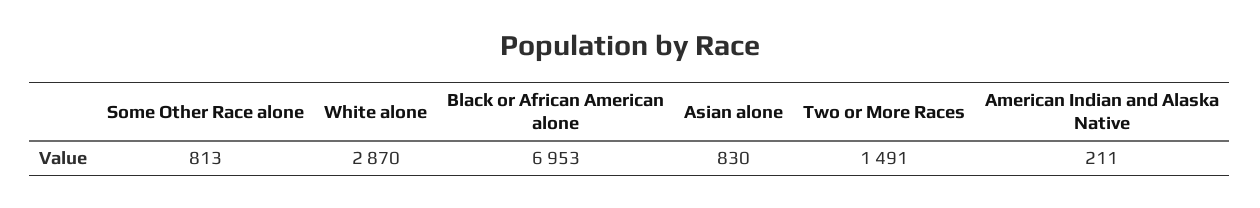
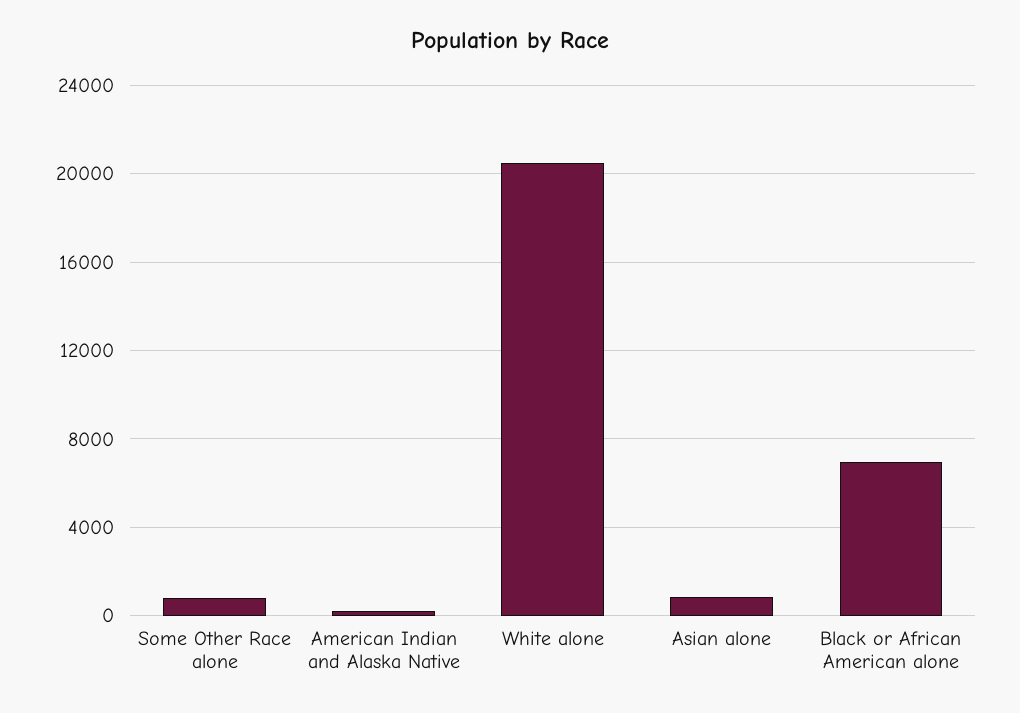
  {
    "Some Other Race alone": 813,
-   "White alone": 2870,
+   "White alone": 20500,
    "Black or African American alone": 6953,
    "Asian alone": 830,
-   "Two or More Races": 1491,
    "American Indian and Alaska Native": 211
  }

